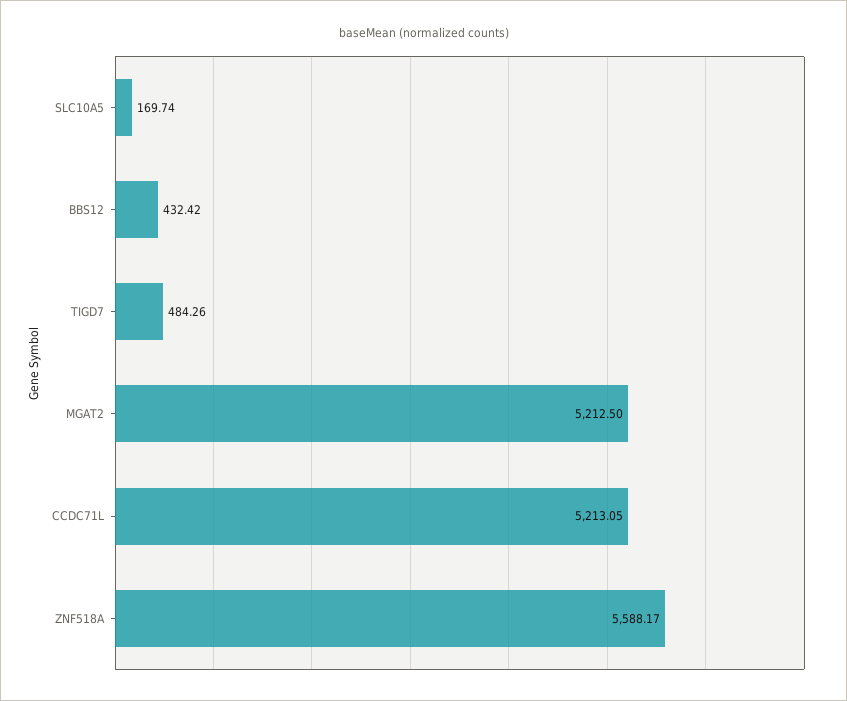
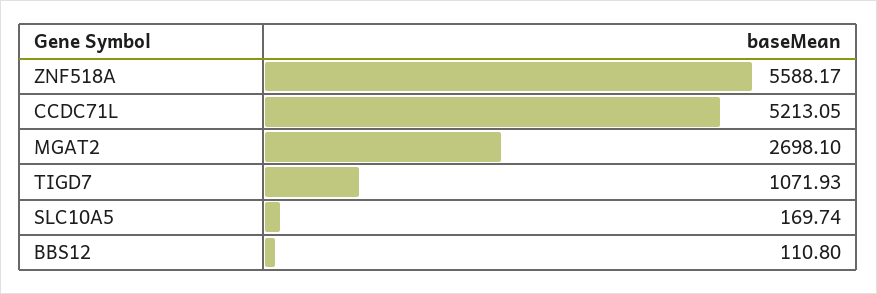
  {
    "SLC10A5": 169.74,
-   "BBS12": 432.42,
+   "BBS12": 110.8,
-   "TIGD7": 484.26,
+   "TIGD7": 1071.93,
-   "MGAT2": 5212.5,
+   "MGAT2": 2698.1,
    "CCDC71L": 5213.05,
    "ZNF518A": 5588.17
  }

